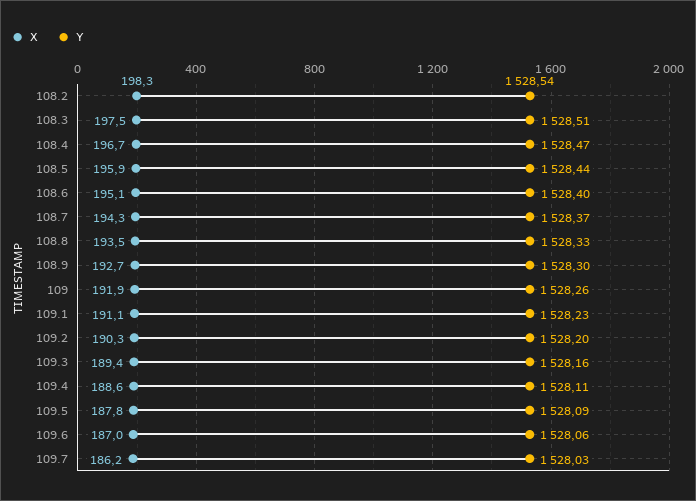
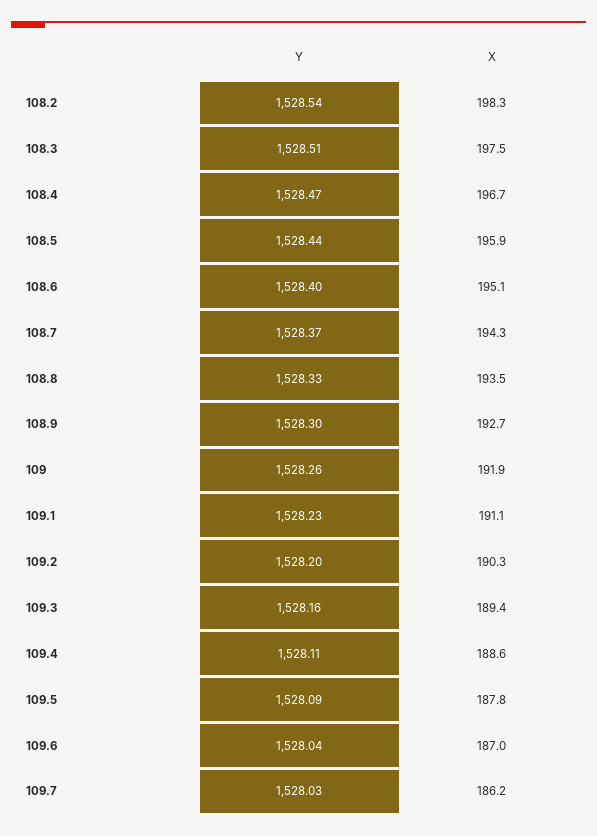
  {
    "X": {
      "108.2": 198.3,
      "108.3": 197.5,
      "108.4": 196.7,
      "108.5": 195.9,
      "108.6": 195.1,
      "108.7": 194.3,
      "108.8": 193.5,
      "108.9": 192.7,
      "109": 191.9,
      "109.1": 191.1,
      "109.2": 190.3,
      "109.3": 189.4,
      "109.4": 188.6,
      "109.5": 187.8,
      "109.6": 187,
      "109.7": 186.2
    },
    "Y": {
      "108.2": 1528.54,
      "108.3": 1528.51,
      "108.4": 1528.47,
      "108.5": 1528.44,
      "108.6": 1528.4,
      "108.7": 1528.37,
      "108.8": 1528.33,
      "108.9": 1528.3,
      "109": 1528.26,
      "109.1": 1528.23,
      "109.2": 1528.2,
      "109.3": 1528.16,
      "109.4": 1528.11,
      "109.5": 1528.09,
-     "109.6": 1528.06,
+     "109.6": 1528.04,
      "109.7": 1528.03
    }
  }

